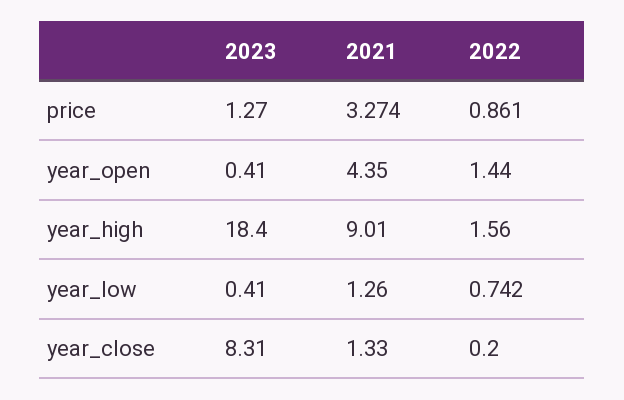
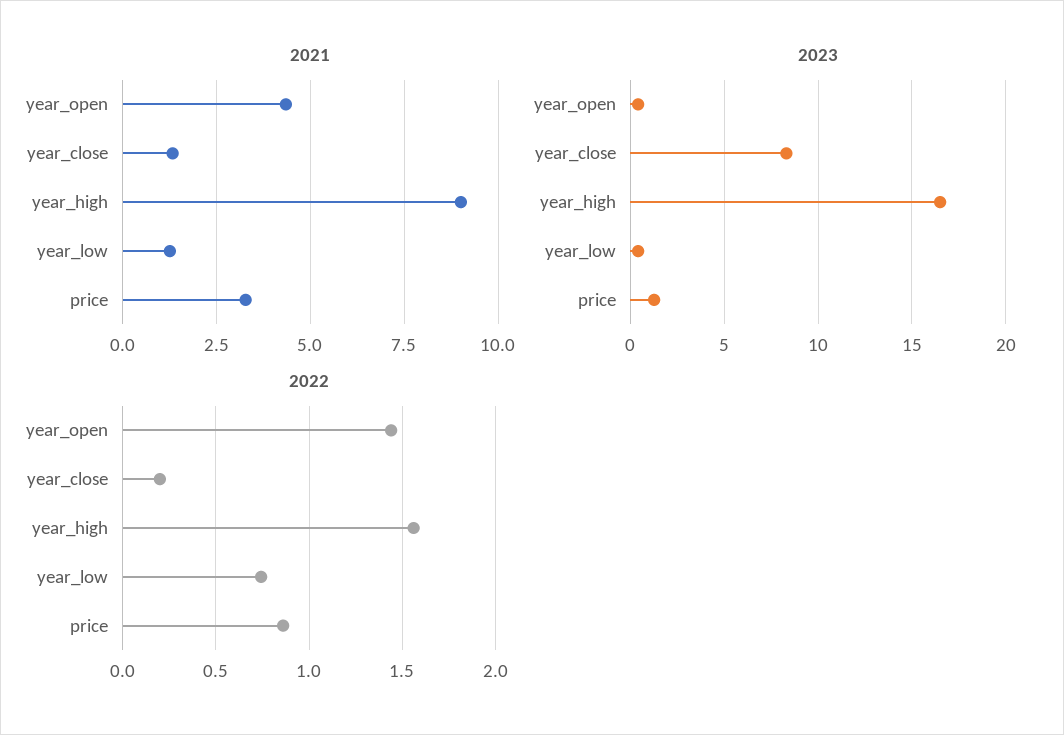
  {
    "2023": {
      "price": 1.27,
      "year_open": 0.41,
-     "year_high": 18.4,
+     "year_high": 16.5,
      "year_low": 0.41,
      "year_close": 8.31
    },
    "2021": {
      "price": 3.274,
      "year_open": 4.35,
      "year_high": 9.01,
      "year_low": 1.26,
      "year_close": 1.33
    },
    "2022": {
      "price": 0.861,
      "year_open": 1.44,
      "year_high": 1.56,
      "year_low": 0.742,
      "year_close": 0.2
    }
  }

